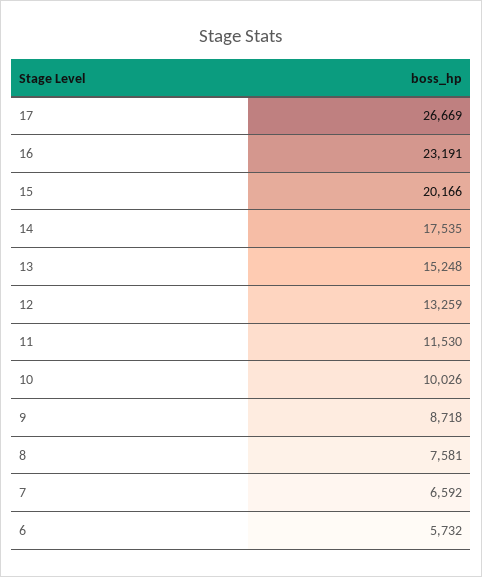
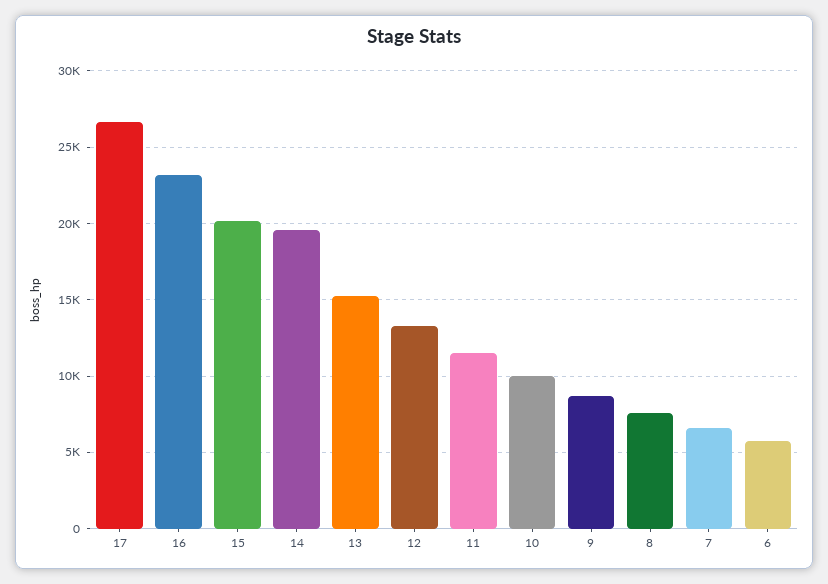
  {
    "17": 26669,
    "16": 23191,
    "15": 20166,
-   "14": 17535,
+   "14": 19500,
    "13": 15248,
    "12": 13259,
    "11": 11530,
    "10": 10026,
    "9": 8718,
    "8": 7581,
    "7": 6592,
    "6": 5732
  }

